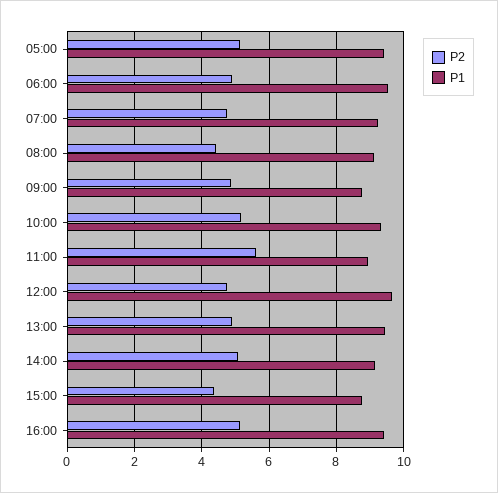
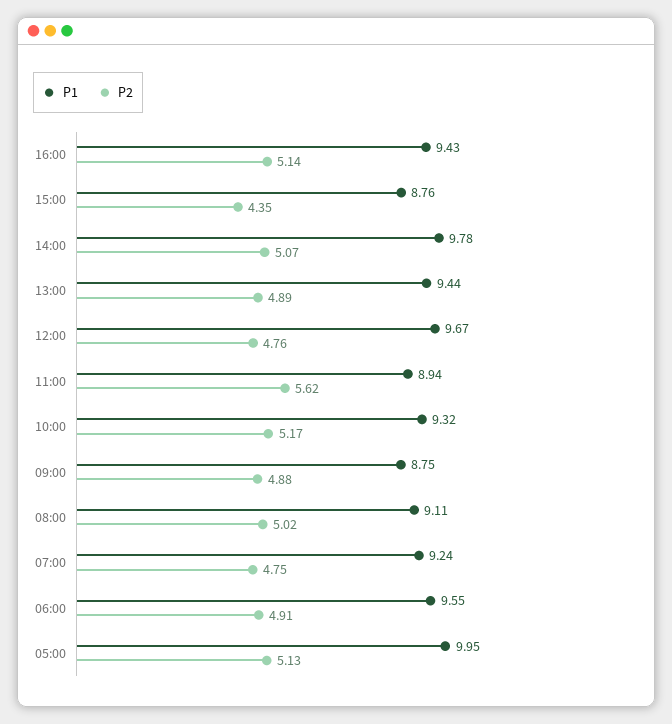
  {
    "P2": {
      "05:00": 5.13,
      "06:00": 4.91,
      "07:00": 4.75,
-     "08:00": 4.4,
+     "08:00": 5.02,
      "09:00": 4.88,
      "10:00": 5.17,
      "11:00": 5.62,
      "12:00": 4.76,
      "13:00": 4.89,
      "14:00": 5.07,
      "15:00": 4.35,
      "16:00": 5.14
    },
    "P1": {
-     "05:00": 9.4,
+     "05:00": 9.95,
      "06:00": 9.55,
      "07:00": 9.24,
      "08:00": 9.11,
      "09:00": 8.75,
      "10:00": 9.32,
      "11:00": 8.94,
      "12:00": 9.67,
      "13:00": 9.44,
-     "14:00": 9.2,
+     "14:00": 9.78,
      "15:00": 8.76,
      "16:00": 9.43
    }
  }

